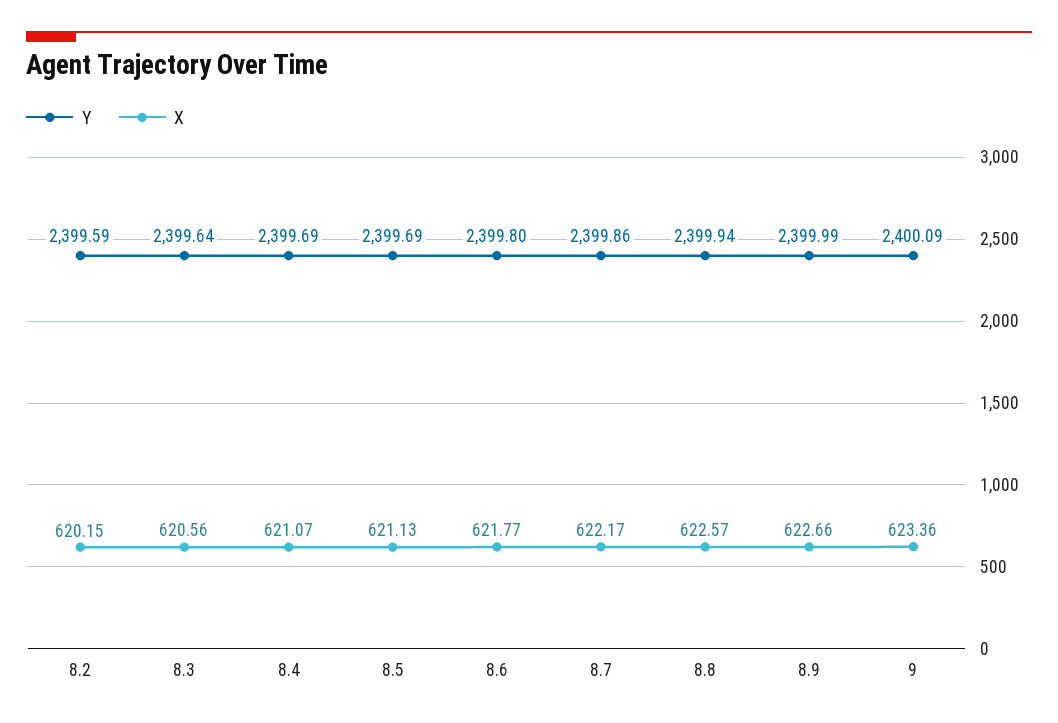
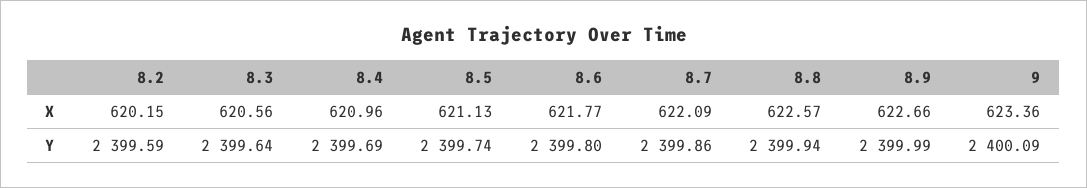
  {
    "Y": {
      "8.2": 2399.59,
      "8.3": 2399.64,
      "8.4": 2399.69,
-     "8.5": 2399.69,
+     "8.5": 2399.74,
      "8.6": 2399.8,
      "8.7": 2399.86,
      "8.8": 2399.94,
      "8.9": 2399.99,
      "9": 2400.09
    },
    "X": {
      "8.2": 620.15,
      "8.3": 620.56,
-     "8.4": 621.07,
+     "8.4": 620.96,
      "8.5": 621.13,
      "8.6": 621.77,
-     "8.7": 622.17,
+     "8.7": 622.09,
      "8.8": 622.57,
      "8.9": 622.66,
      "9": 623.36
    }
  }

